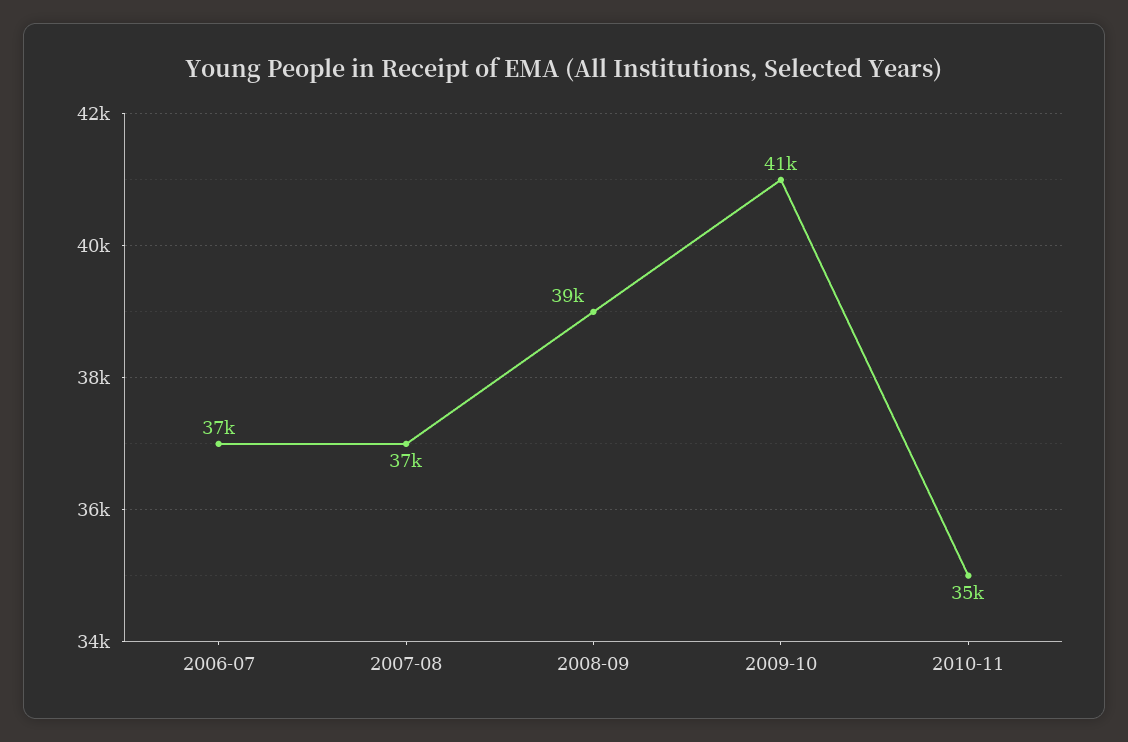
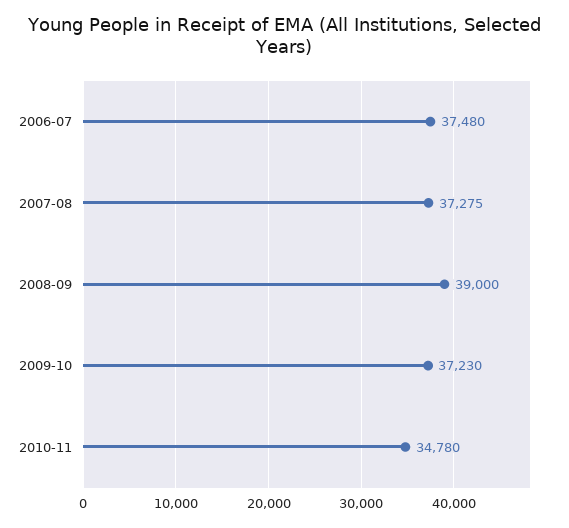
  {
    "2006-07": 37480,
    "2007-08": 37275,
    "2008-09": 39000,
-   "2009-10": 41000,
+   "2009-10": 37230,
    "2010-11": 34780
  }

